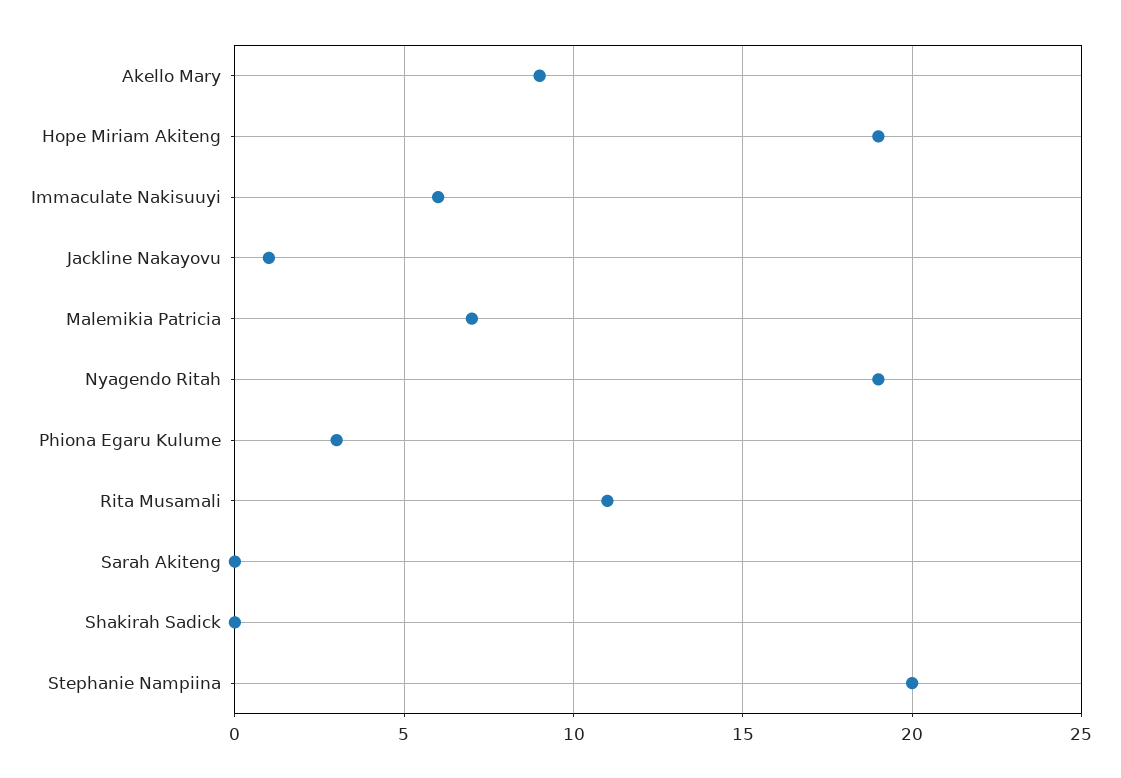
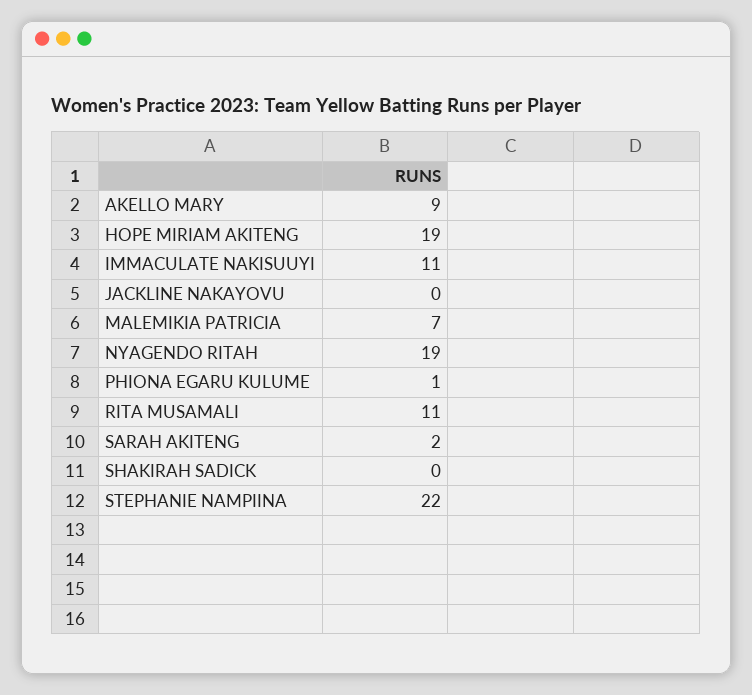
  {
    "Akello Mary": 9,
    "Hope Miriam Akiteng": 19,
-   "Immaculate Nakisuuyi": 6,
+   "Immaculate Nakisuuyi": 11,
-   "Jackline Nakayovu": 1,
+   "Jackline Nakayovu": 0,
    "Malemikia Patricia": 7,
    "Nyagendo Ritah": 19,
-   "Phiona Egaru Kulume": 3,
+   "Phiona Egaru Kulume": 1,
    "Rita Musamali": 11,
-   "Sarah Akiteng": 0,
+   "Sarah Akiteng": 2,
    "Shakirah Sadick": 0,
-   "Stephanie Nampiina": 20
+   "Stephanie Nampiina": 22
  }

